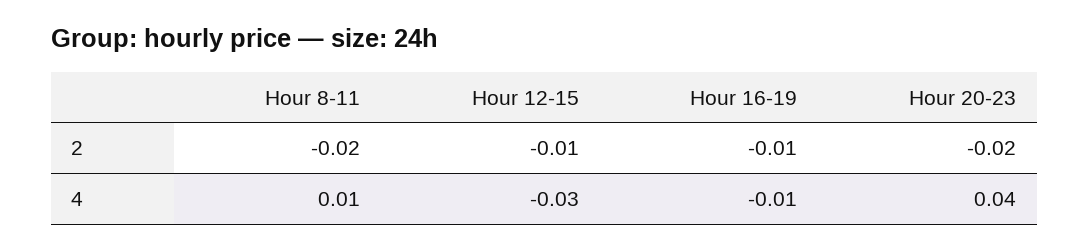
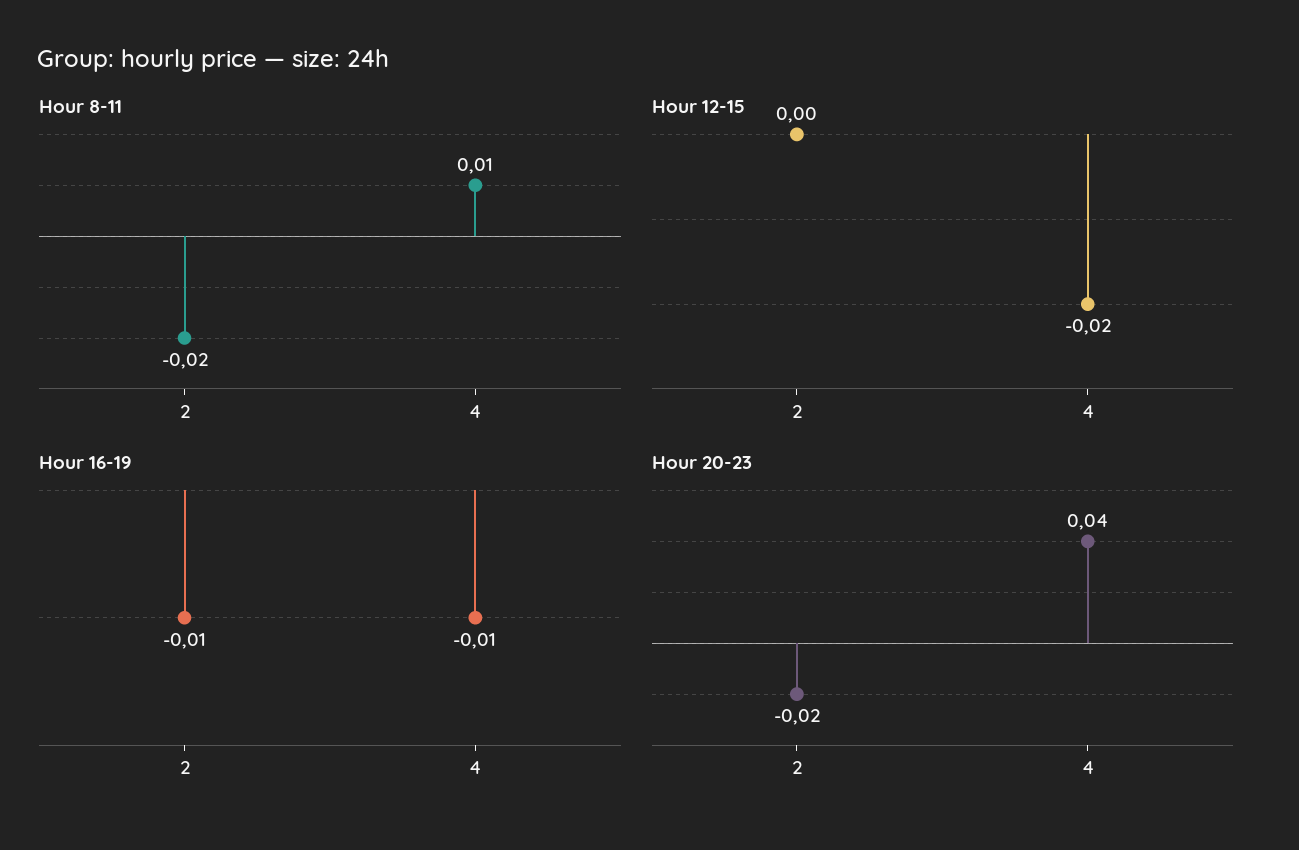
  {
    "Hour 8-11": {
      "2": -0.02,
      "4": 0.01
    },
    "Hour 12-15": {
-     "2": -0.01,
+     "2": 0,
-     "4": -0.03
+     "4": -0.02
    },
    "Hour 16-19": {
      "2": -0.01,
      "4": -0.01
    },
    "Hour 20-23": {
      "2": -0.02,
      "4": 0.04
    }
  }

